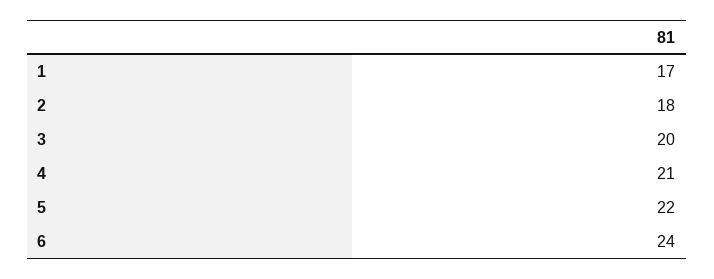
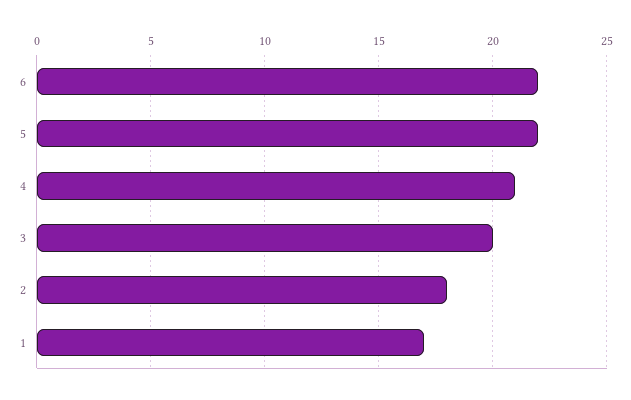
  {
    "1": 17,
    "2": 18,
    "3": 20,
    "4": 21,
    "5": 22,
-   "6": 24
+   "6": 22
  }

